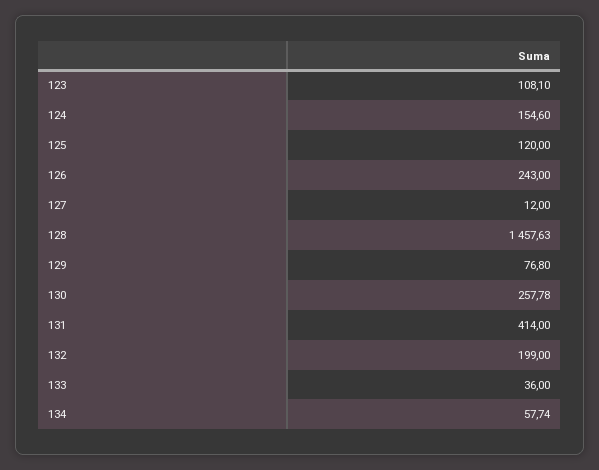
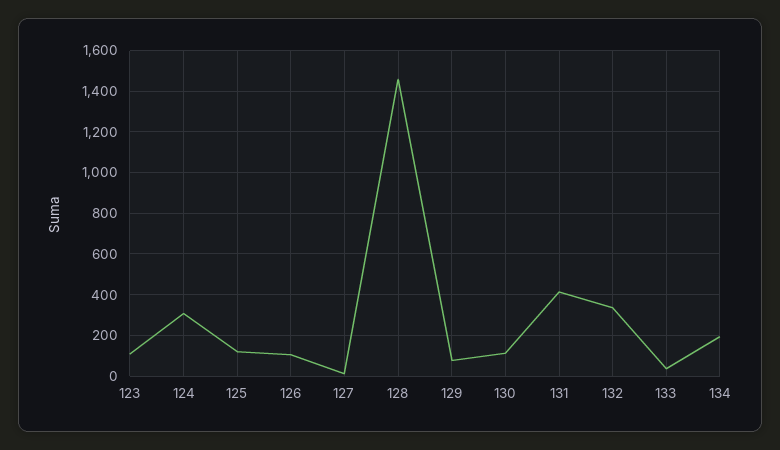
  {
    "123": 108.1,
-   "124": 154.6,
+   "124": 300,
    "125": 120,
-   "126": 243,
+   "126": 100,
    "127": 12,
    "128": 1457.63,
    "129": 76.8,
-   "130": 257.78,
+   "130": 100,
    "131": 414,
-   "132": 199,
+   "132": 350,
    "133": 36,
-   "134": 57.74
+   "134": 200
  }

